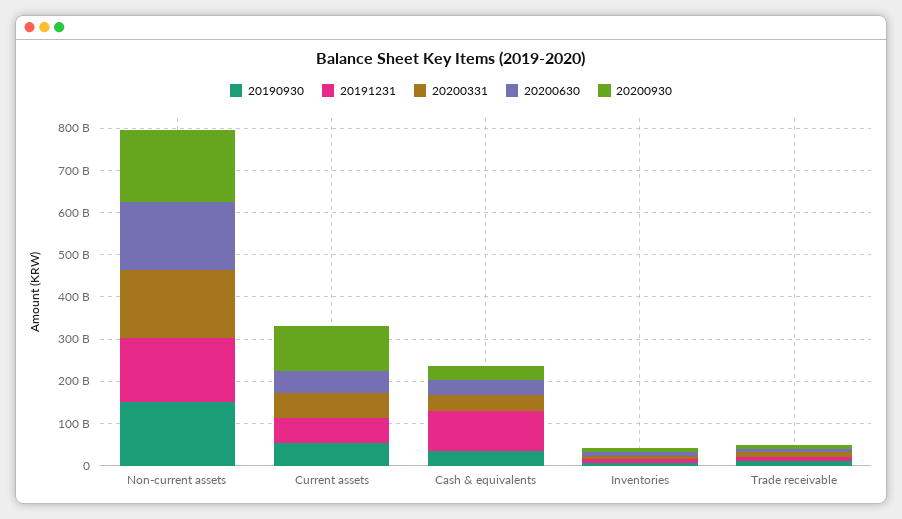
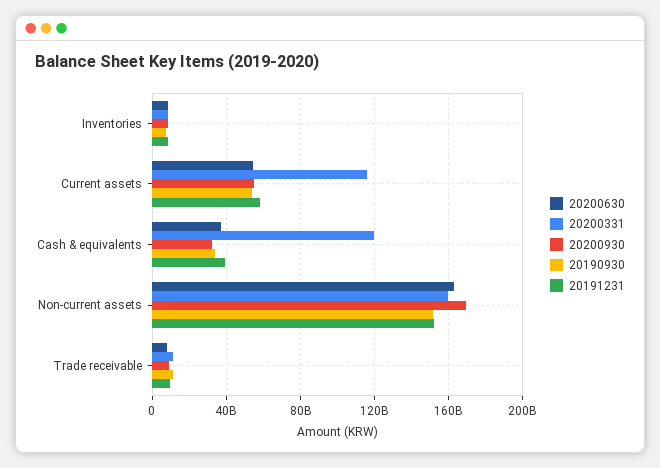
  {
    "20190930": {
      "Non-current assets": 150000000000,
      "Current assets": 55000000000,
      "Cash & equivalents": 35000000000,
      "Inventories": 5000000000,
      "Trade receivable": 10000000000
    },
    "20191231": {
      "Non-current assets": 150000000000,
      "Current assets": 60000000000,
-     "Cash & equivalents": 100000000000,
+     "Cash & equivalents": 40000000000,
      "Inventories": 10000000000,
      "Trade receivable": 10000000000
    },
    "20200331": {
      "Non-current assets": 160000000000,
-     "Current assets": 60000000000,
+     "Current assets": 115000000000,
-     "Cash & equivalents": 40000000000,
+     "Cash & equivalents": 120000000000,
      "Inventories": 10000000000,
      "Trade receivable": 10000000000
    },
    "20200630": {
      "Non-current assets": 165000000000,
      "Current assets": 55000000000,
      "Cash & equivalents": 35000000000,
      "Inventories": 10000000000,
      "Trade receivable": 10000000000
    },
    "20200930": {
      "Non-current assets": 170000000000,
-     "Current assets": 100000000000,
+     "Current assets": 55000000000,
      "Cash & equivalents": 30000000000,
      "Inventories": 10000000000,
      "Trade receivable": 10000000000
    }
  }

